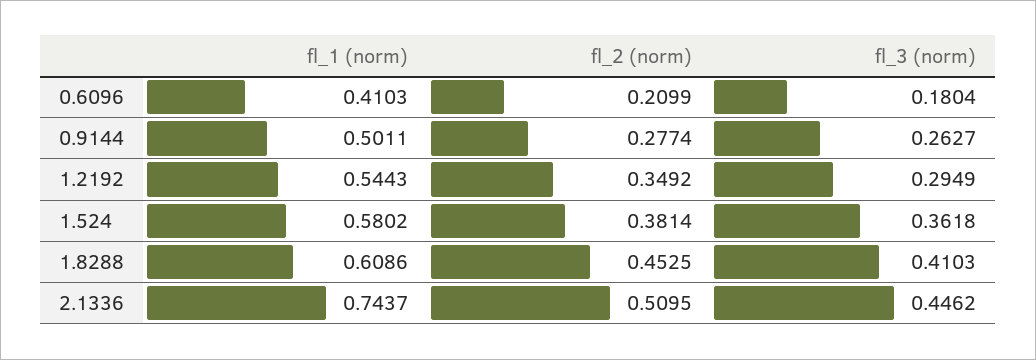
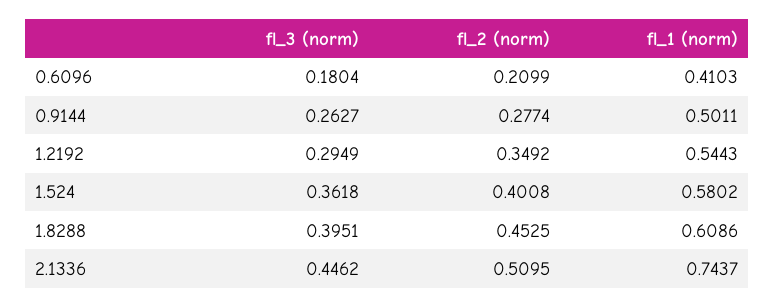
  {
    "fl_1 (norm)": {
      "0.6096": 0.4103,
      "0.9144": 0.5011,
      "1.2192": 0.5443,
      "1.524": 0.5802,
      "1.8288": 0.6086,
      "2.1336": 0.7437
    },
    "fl_2 (norm)": {
      "0.6096": 0.2099,
      "0.9144": 0.2774,
      "1.2192": 0.3492,
-     "1.524": 0.3814,
+     "1.524": 0.4008,
      "1.8288": 0.4525,
      "2.1336": 0.5095
    },
    "fl_3 (norm)": {
      "0.6096": 0.1804,
      "0.9144": 0.2627,
      "1.2192": 0.2949,
      "1.524": 0.3618,
-     "1.8288": 0.4103,
+     "1.8288": 0.3951,
      "2.1336": 0.4462
    }
  }

